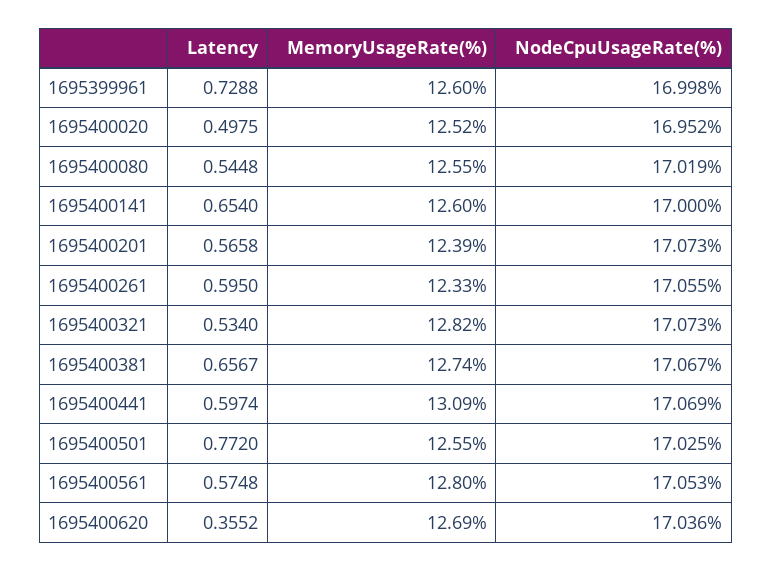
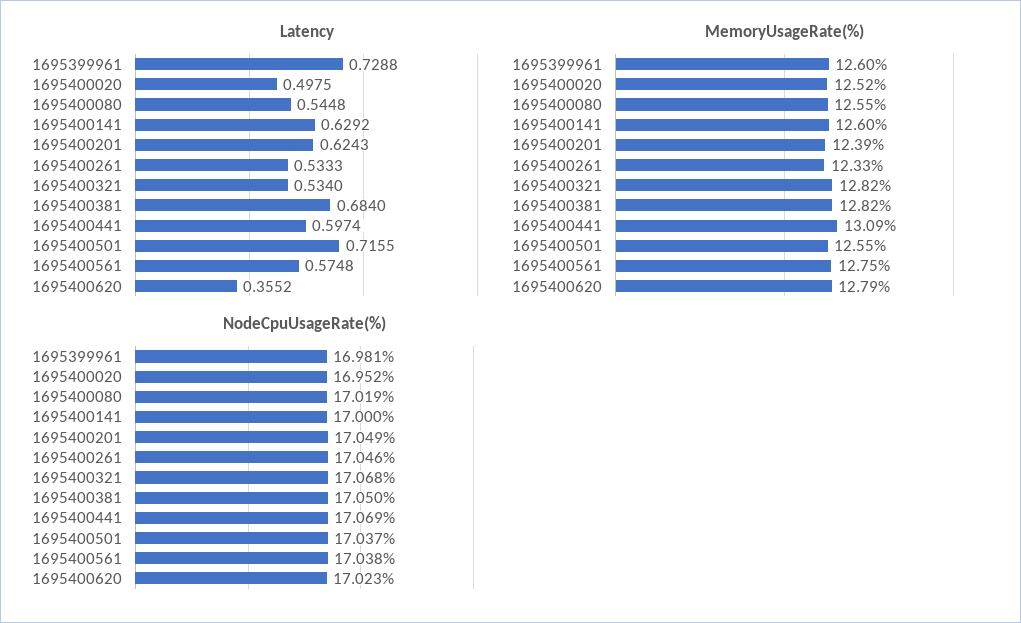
  {
    "Latency": {
      "1695399961": 0.7288,
      "1695400020": 0.4975,
      "1695400080": 0.5448,
-     "1695400141": 0.654,
+     "1695400141": 0.6292,
-     "1695400201": 0.5658,
+     "1695400201": 0.6243,
-     "1695400261": 0.595,
+     "1695400261": 0.5333,
      "1695400321": 0.534,
-     "1695400381": 0.6567,
+     "1695400381": 0.684,
      "1695400441": 0.5974,
-     "1695400501": 0.772,
+     "1695400501": 0.7155,
      "1695400561": 0.5748,
      "1695400620": 0.3552
    },
    "MemoryUsageRate(%)": {
      "1695399961": 12.6,
      "1695400020": 12.52,
      "1695400080": 12.55,
      "1695400141": 12.6,
      "1695400201": 12.39,
      "1695400261": 12.33,
      "1695400321": 12.82,
-     "1695400381": 12.74,
+     "1695400381": 12.82,
      "1695400441": 13.09,
      "1695400501": 12.55,
-     "1695400561": 12.8,
+     "1695400561": 12.75,
-     "1695400620": 12.69
+     "1695400620": 12.79
    },
    "NodeCpuUsageRate(%)": {
-     "1695399961": 16.998,
+     "1695399961": 16.981,
      "1695400020": 16.952,
      "1695400080": 17.019,
      "1695400141": 17,
-     "1695400201": 17.073,
+     "1695400201": 17.049,
-     "1695400261": 17.055,
+     "1695400261": 17.046,
-     "1695400321": 17.073,
+     "1695400321": 17.068,
-     "1695400381": 17.067,
+     "1695400381": 17.05,
      "1695400441": 17.069,
-     "1695400501": 17.025,
+     "1695400501": 17.037,
-     "1695400561": 17.053,
+     "1695400561": 17.038,
-     "1695400620": 17.036
+     "1695400620": 17.023
    }
  }

